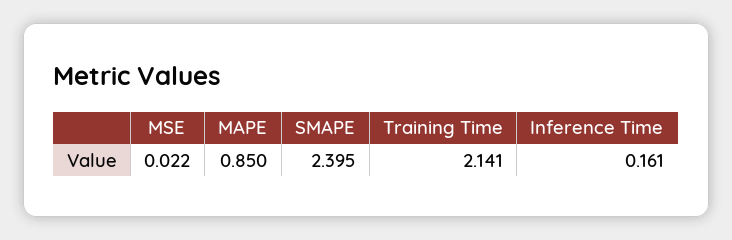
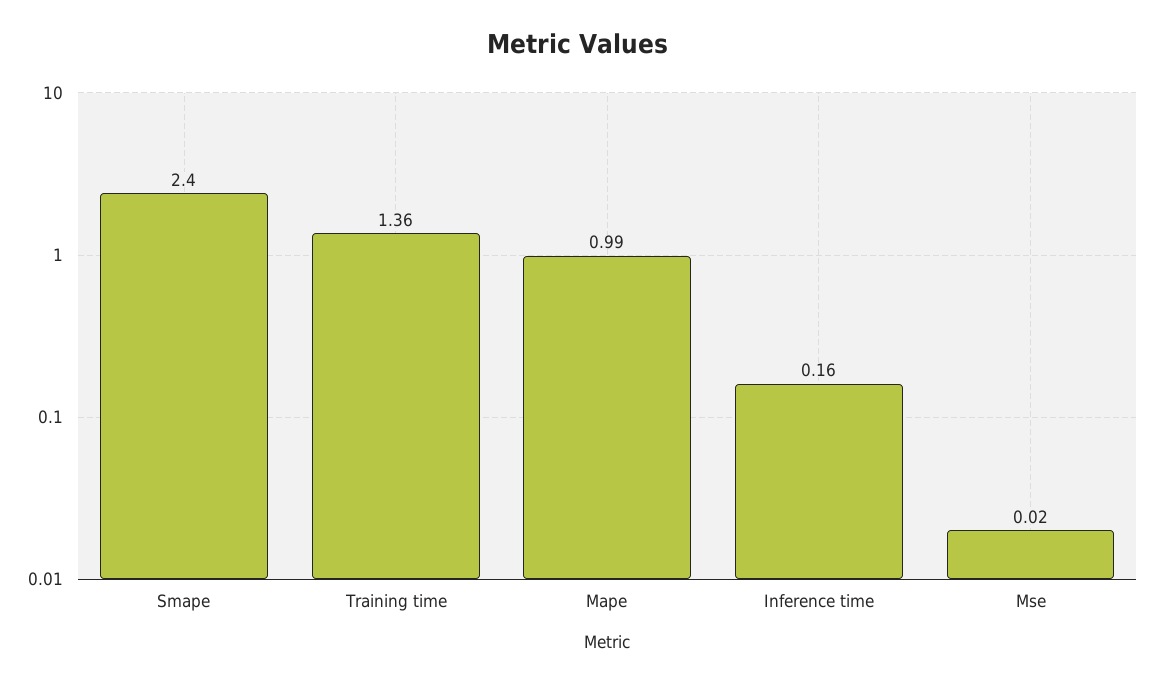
  {
    "MSE": 0.022,
-   "MAPE": 0.85,
+   "MAPE": 0.99,
    "SMAPE": 2.395,
-   "Training Time": 2.141,
+   "Training Time": 1.36,
    "Inference Time": 0.161
  }

